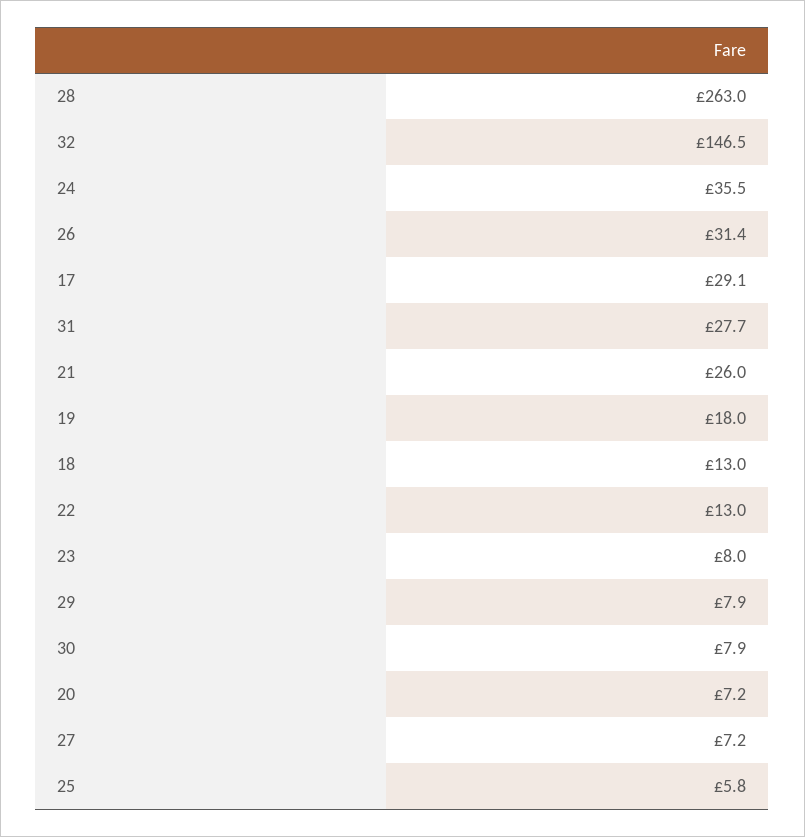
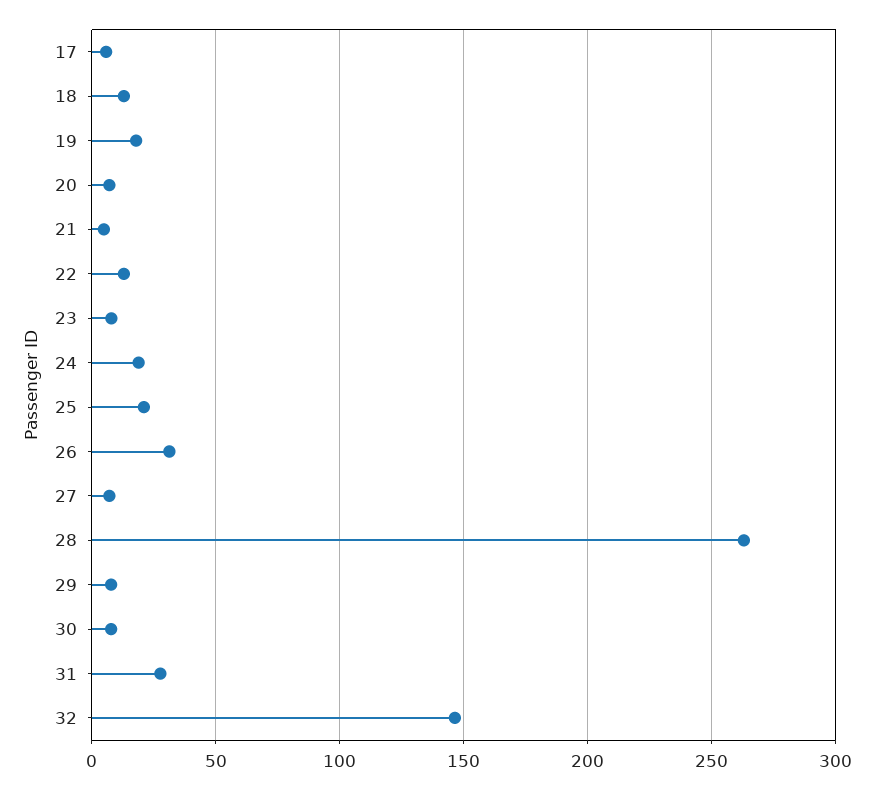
  {
    "28": 263,
    "32": 146.5,
-   "24": 35.5,
+   "24": 20,
    "26": 31.4,
-   "17": 29.1,
+   "17": 5,
    "31": 27.7,
-   "21": 26,
+   "21": 5,
    "19": 18,
    "18": 13,
    "22": 13,
    "23": 8,
    "29": 7.9,
    "30": 7.9,
    "20": 7.2,
    "27": 7.2,
-   "25": 5.8
+   "25": 20
  }

